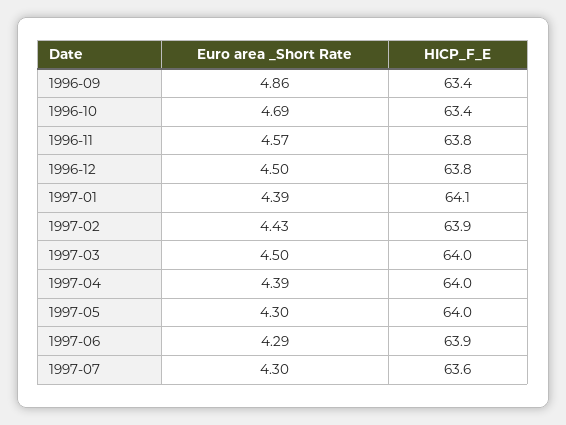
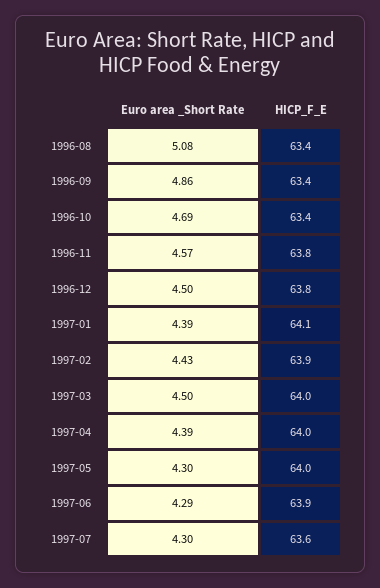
  {
    "Euro area _Short Rate": {
      "1996-09": 4.86,
      "1996-10": 4.69,
      "1996-11": 4.57,
      "1996-12": 4.5,
      "1997-01": 4.39,
      "1997-02": 4.43,
      "1997-03": 4.5,
      "1997-04": 4.39,
      "1997-05": 4.3,
      "1997-06": 4.29,
-     "1997-07": 4.3
+     "1997-07": 4.3,
+     "1996-08": 5.08
    },
    "HICP_F_E": {
      "1996-09": 63.4,
      "1996-10": 63.4,
      "1996-11": 63.8,
      "1996-12": 63.8,
      "1997-01": 64.1,
      "1997-02": 63.9,
      "1997-03": 64,
      "1997-04": 64,
      "1997-05": 64,
      "1997-06": 63.9,
-     "1997-07": 63.6
+     "1997-07": 63.6,
+     "1996-08": 63.4
    }
  }

